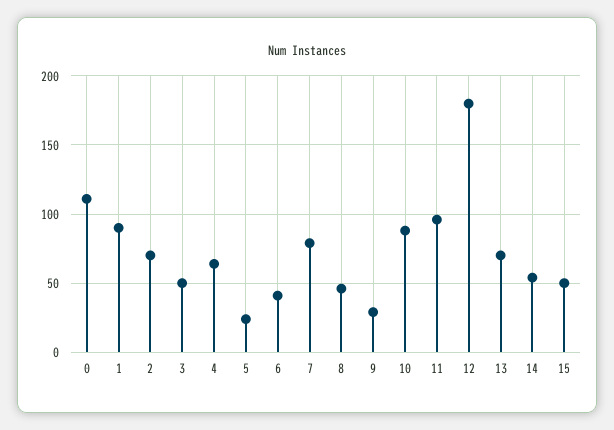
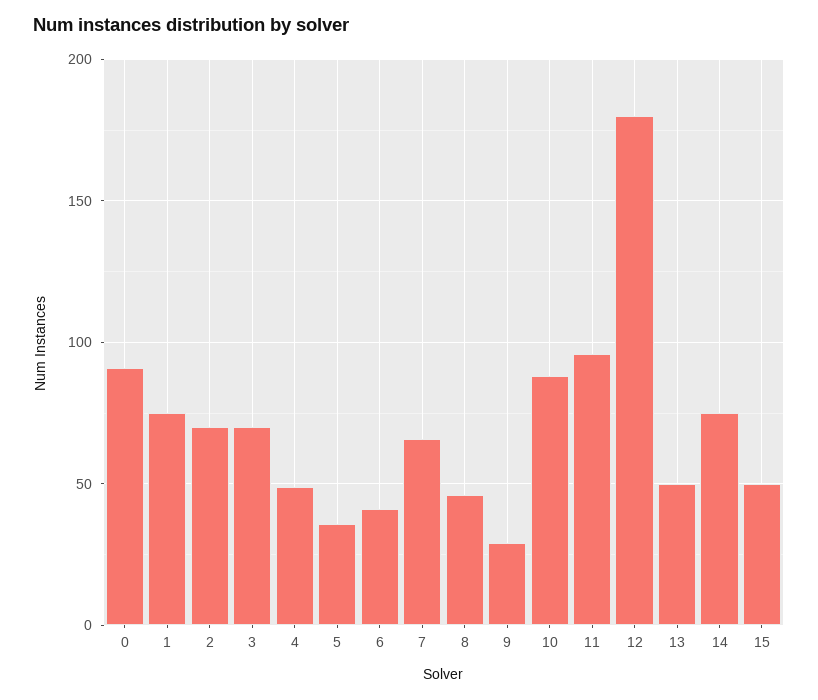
  {
-   "0": 110,
+   "0": 90,
-   "1": 90,
+   "1": 75,
    "2": 70,
-   "3": 50,
+   "3": 70,
-   "4": 65,
+   "4": 50,
-   "5": 25,
+   "5": 35,
    "6": 40,
-   "7": 80,
+   "7": 65,
    "8": 45,
    "9": 30,
    "10": 90,
    "11": 95,
    "12": 180,
-   "13": 70,
+   "13": 50,
-   "14": 55,
+   "14": 75,
    "15": 50
  }

